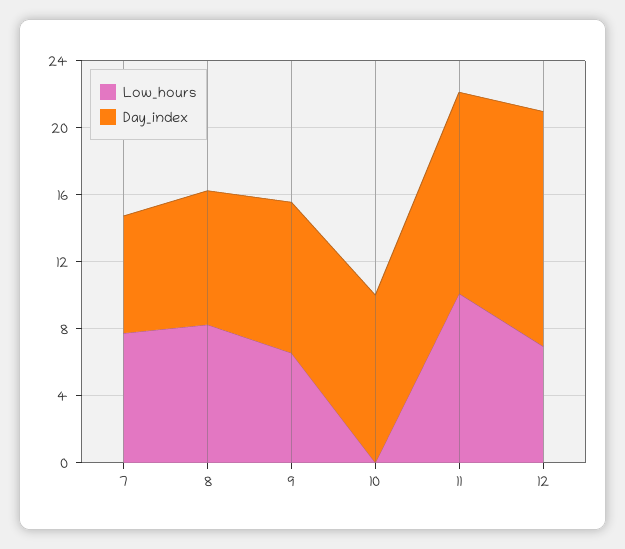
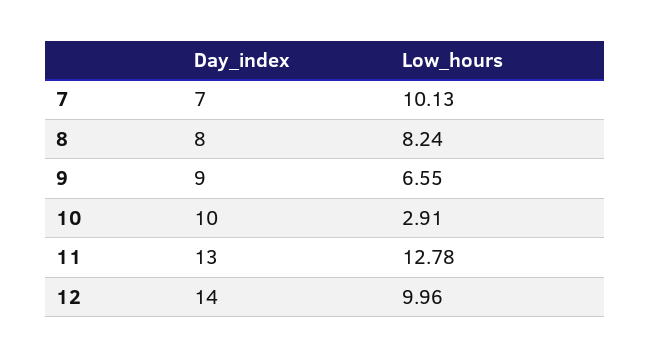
  {
    "Low_hours": {
-     "7": 8,
+     "7": 10.13,
      "8": 8.24,
      "9": 6.55,
-     "10": 0,
+     "10": 2.91,
-     "11": 10,
+     "11": 12.78,
-     "12": 7
+     "12": 9.96
    },
    "Day_index": {
      "7": 7,
      "8": 8,
      "9": 9,
      "10": 10,
-     "11": 12,
+     "11": 13,
      "12": 14
    }
  }

